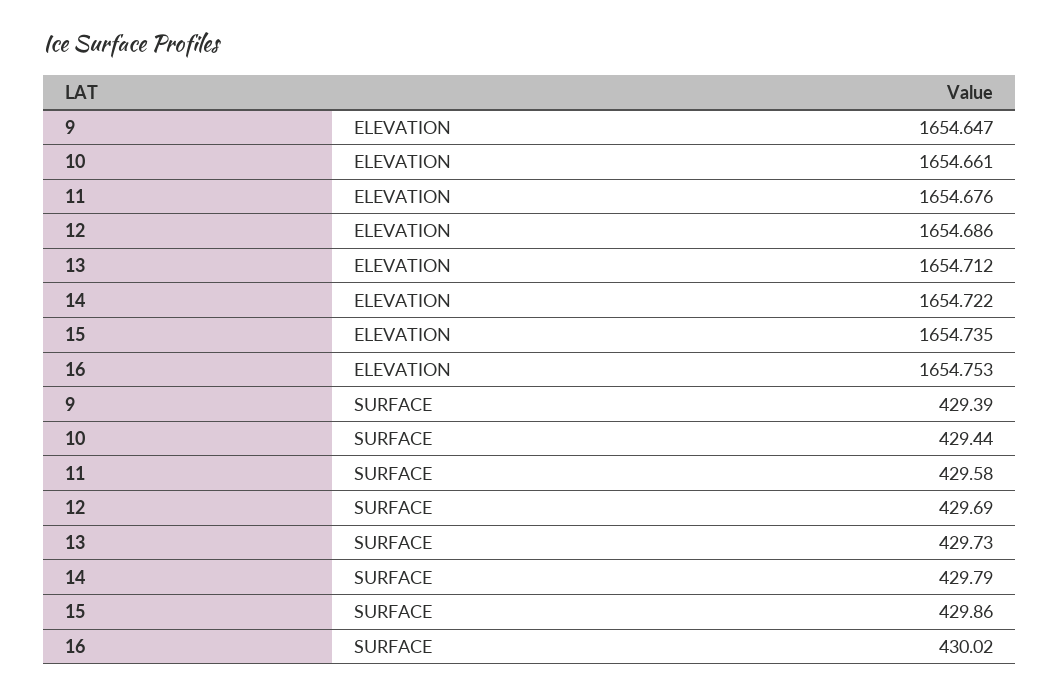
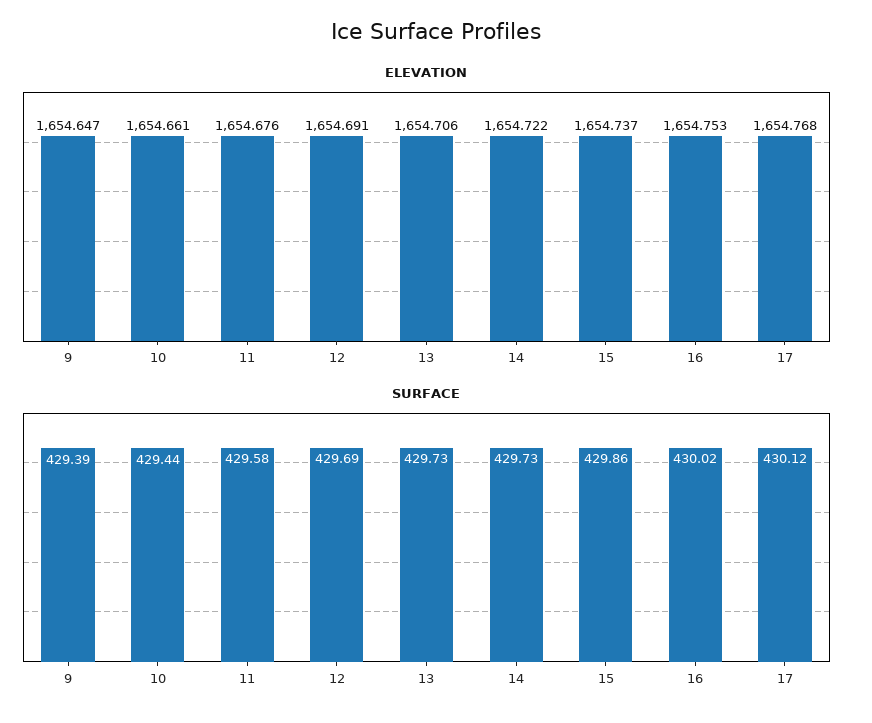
  {
    "ELEVATION": {
      "9": 1654.647,
      "10": 1654.661,
      "11": 1654.676,
-     "12": 1654.686,
+     "12": 1654.691,
-     "13": 1654.712,
+     "13": 1654.706,
      "14": 1654.722,
-     "15": 1654.735,
+     "15": 1654.737,
-     "16": 1654.753
+     "16": 1654.753,
+     "17": 1654.768
    },
    "SURFACE": {
      "9": 429.39,
      "10": 429.44,
      "11": 429.58,
      "12": 429.69,
      "13": 429.73,
-     "14": 429.79,
+     "14": 429.73,
      "15": 429.86,
-     "16": 430.02
+     "16": 430.02,
+     "17": 430.12
    }
  }

